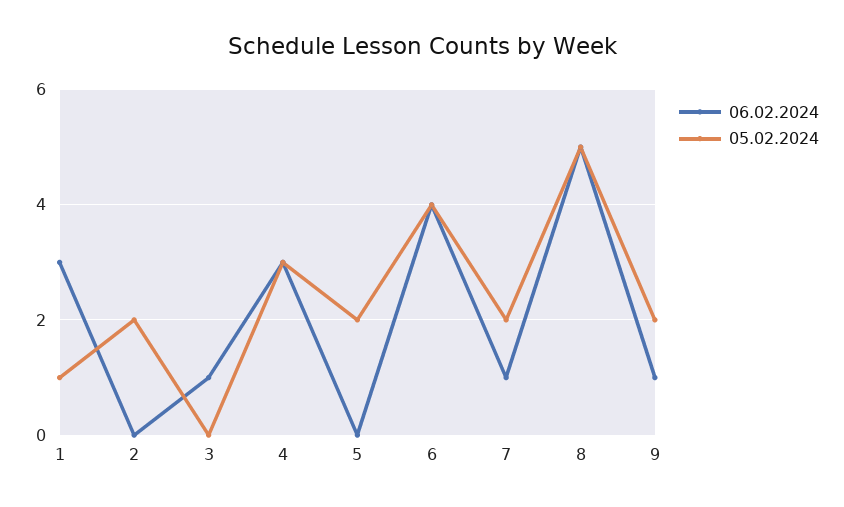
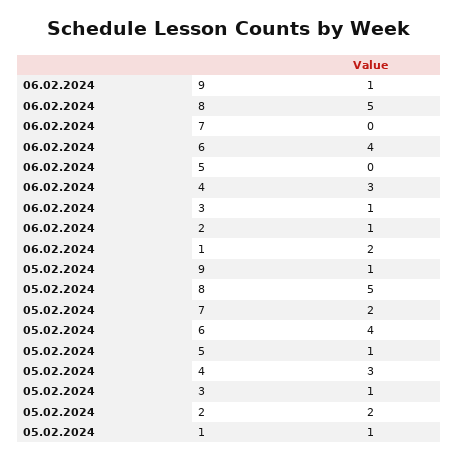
  {
    "06.02.2024": {
-     "1": 3,
+     "1": 2,
-     "2": 0,
+     "2": 1,
      "3": 1,
      "4": 3,
      "5": 0,
      "6": 4,
-     "7": 1,
+     "7": 0,
      "8": 5,
      "9": 1
    },
    "05.02.2024": {
      "1": 1,
      "2": 2,
-     "3": 0,
+     "3": 1,
      "4": 3,
-     "5": 2,
+     "5": 1,
      "6": 4,
      "7": 2,
      "8": 5,
-     "9": 2
+     "9": 1
    }
  }

